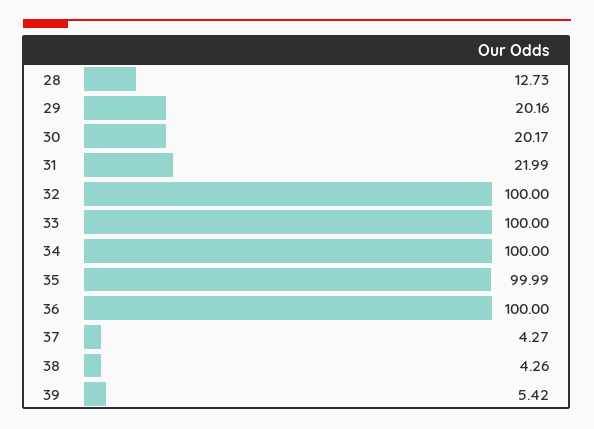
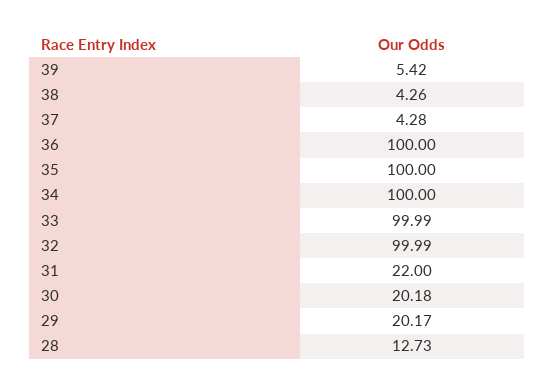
  {
    "28": 12.73,
-   "29": 20.16,
+   "29": 20.17,
-   "30": 20.17,
+   "30": 20.18,
-   "31": 21.99,
+   "31": 22,
-   "32": 100,
+   "32": 99.99,
-   "33": 100,
+   "33": 99.99,
    "34": 100,
-   "35": 99.99,
+   "35": 100,
    "36": 100,
-   "37": 4.27,
+   "37": 4.28,
    "38": 4.26,
    "39": 5.42
  }

